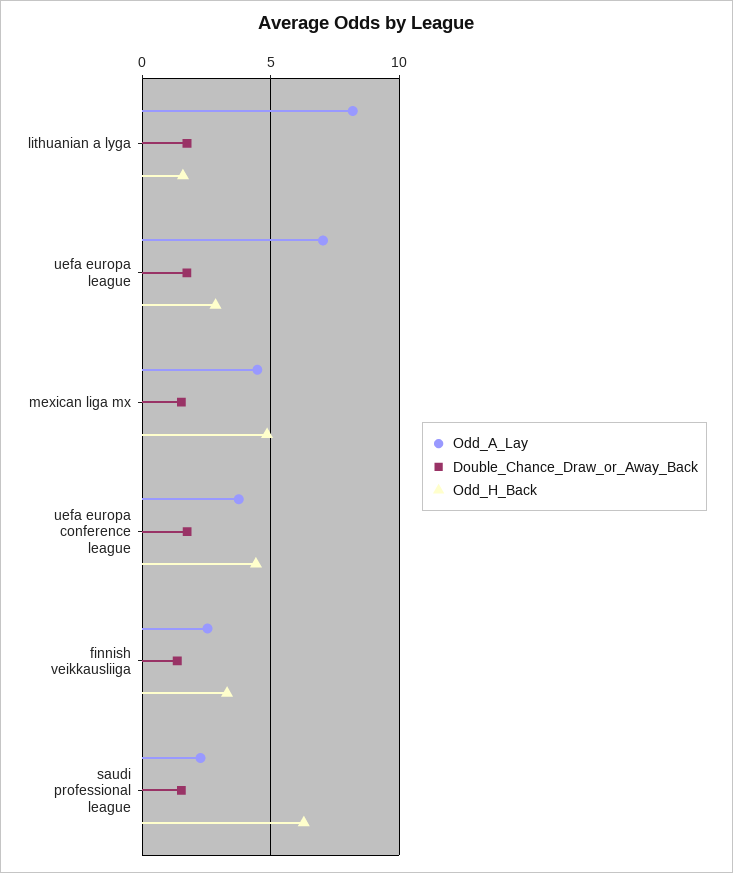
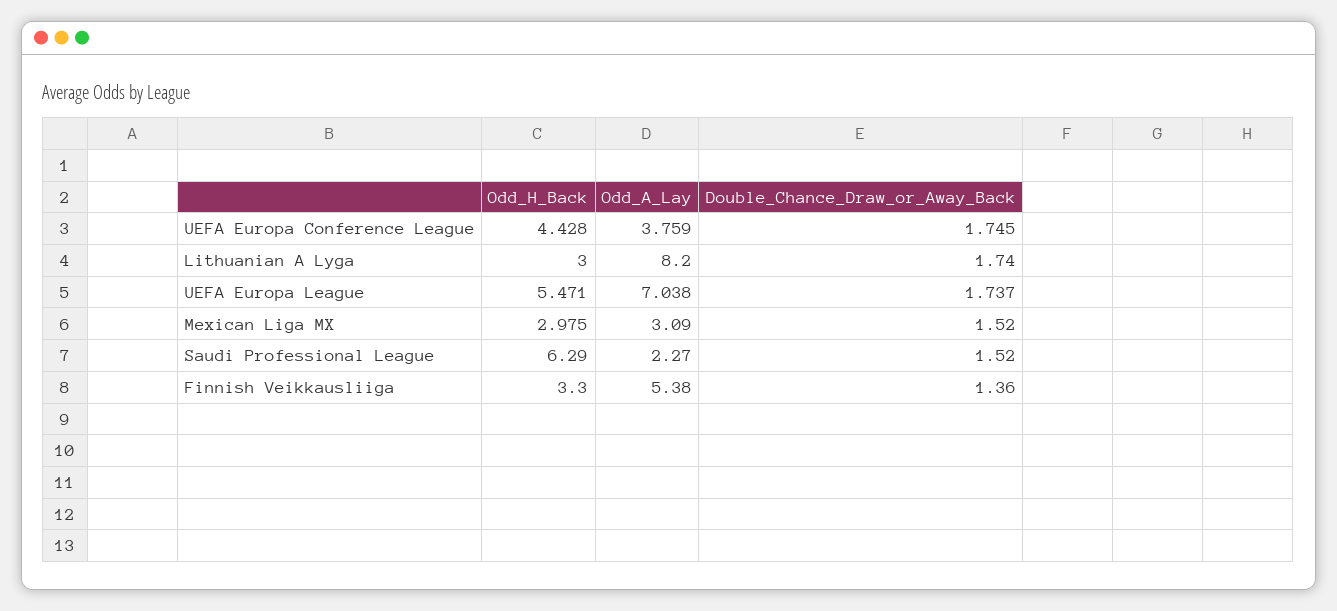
  {
    "Odd_A_Lay": {
      "lithuanian a lyga": 8.2,
      "uefa europa league": 7.038,
-     "mexican liga mx": 4.5,
+     "mexican liga mx": 3.09,
      "uefa europa conference league": 3.759,
-     "finnish veikkausliiga": 2.5,
+     "finnish veikkausliiga": 5.38,
      "saudi professional league": 2.27
    },
    "Double_Chance_Draw_or_Away_Back": {
      "lithuanian a lyga": 1.74,
      "uefa europa league": 1.737,
      "mexican liga mx": 1.52,
      "uefa europa conference league": 1.745,
      "finnish veikkausliiga": 1.36,
      "saudi professional league": 1.52
    },
    "Odd_H_Back": {
-     "lithuanian a lyga": 1.5,
+     "lithuanian a lyga": 3,
-     "uefa europa league": 3,
+     "uefa europa league": 5.471,
-     "mexican liga mx": 5,
+     "mexican liga mx": 2.975,
      "uefa europa conference league": 4.428,
      "finnish veikkausliiga": 3.3,
      "saudi professional league": 6.29
    }
  }

